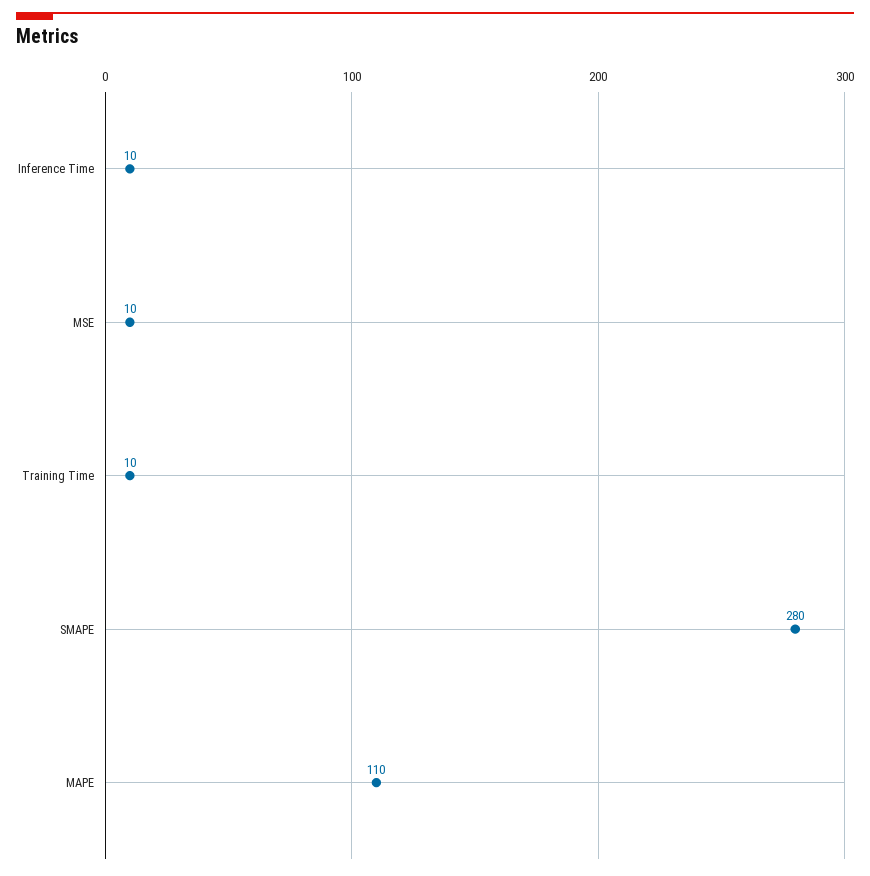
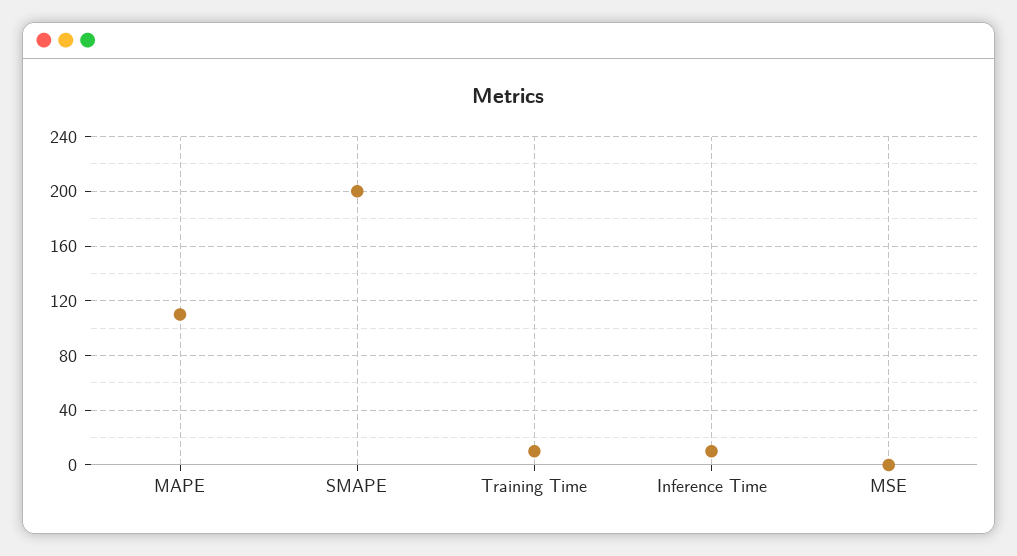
  {
    "Inference Time": 10,
-   "MSE": 10,
+   "MSE": 0,
    "Training Time": 10,
-   "SMAPE": 280,
+   "SMAPE": 200,
    "MAPE": 110
  }

